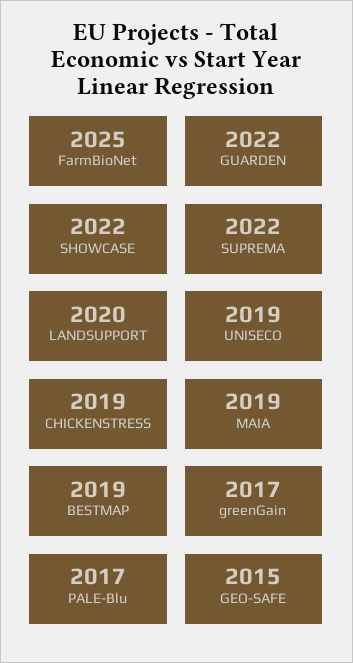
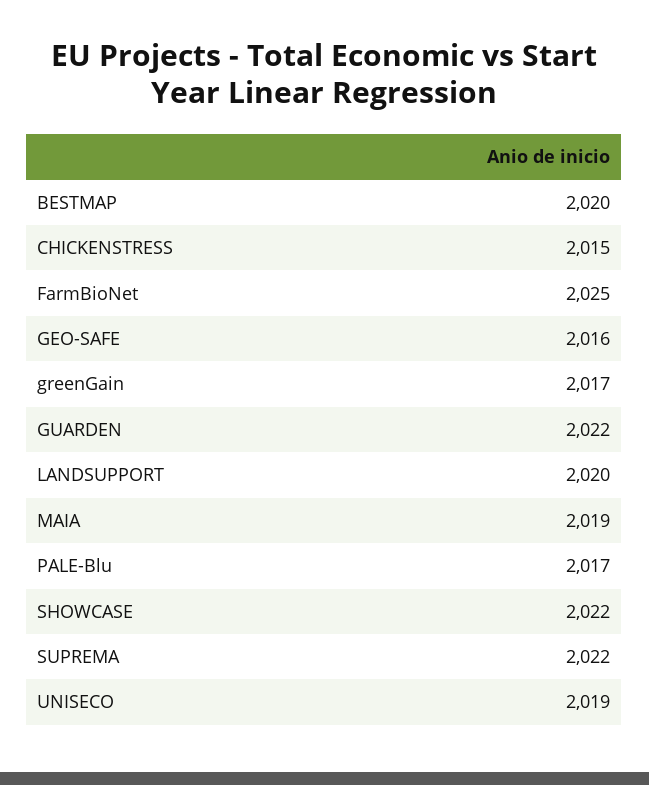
  {
    "FarmBioNet": 2025,
    "GUARDEN": 2022,
    "SHOWCASE": 2022,
    "SUPREMA": 2022,
    "LANDSUPPORT": 2020,
    "UNISECO": 2019,
-   "CHICKENSTRESS": 2019,
+   "CHICKENSTRESS": 2015,
    "MAIA": 2019,
-   "BESTMAP": 2019,
+   "BESTMAP": 2020,
    "greenGain": 2017,
    "PALE-Blu": 2017,
-   "GEO-SAFE": 2015
+   "GEO-SAFE": 2016
  }

